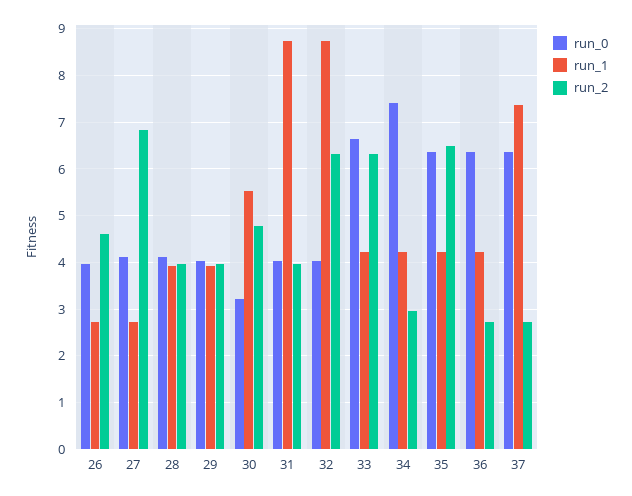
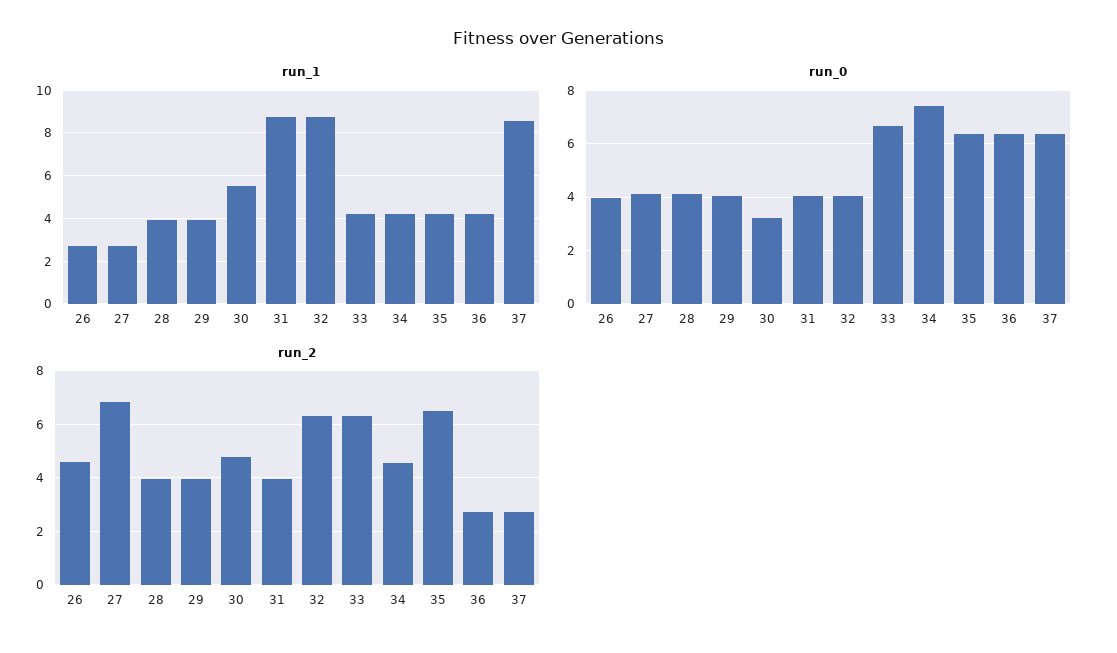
  {
    "run_0": {
      "26": 4,
      "27": 4.2,
      "28": 4.2,
      "29": 4,
      "30": 3.2,
      "31": 4,
      "32": 4,
      "33": 6.6,
      "34": 7.4,
      "35": 6.4,
      "36": 6.4,
      "37": 6.4
    },
    "run_1": {
      "26": 2.8,
      "27": 2.8,
      "28": 4,
      "29": 4,
      "30": 5.6,
      "31": 8.8,
      "32": 8.8,
      "33": 4.2,
      "34": 4.2,
      "35": 4.2,
      "36": 4.2,
-     "37": 7.4
+     "37": 8.5
    },
    "run_2": {
      "26": 4.6,
      "27": 6.8,
      "28": 4,
      "29": 4,
      "30": 4.8,
      "31": 4,
      "32": 6.4,
      "33": 6.4,
-     "34": 3,
+     "34": 4.5,
      "35": 6.4,
      "36": 2.8,
      "37": 2.8
    }
  }

